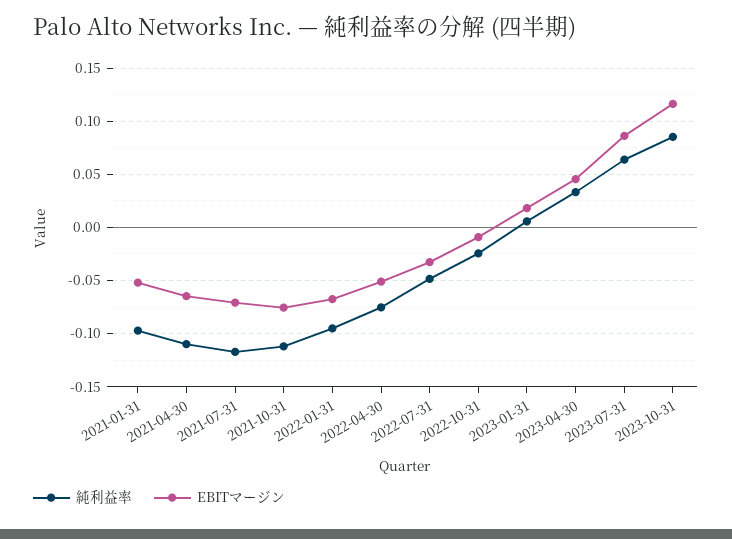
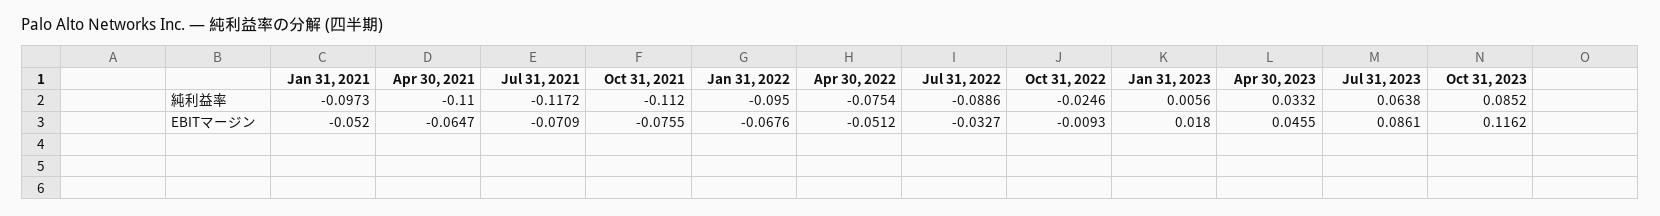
  {
    "純利益率": {
      "2021-01-31": -0.0973,
      "2021-04-30": -0.11,
      "2021-07-31": -0.1172,
      "2021-10-31": -0.112,
      "2022-01-31": -0.095,
      "2022-04-30": -0.0754,
-     "2022-07-31": -0.05,
+     "2022-07-31": -0.0886,
      "2022-10-31": -0.0246,
      "2023-01-31": 0.0056,
      "2023-04-30": 0.0332,
      "2023-07-31": 0.0638,
      "2023-10-31": 0.0852
    },
    "EBITマージン": {
      "2021-01-31": -0.052,
      "2021-04-30": -0.0647,
      "2021-07-31": -0.0709,
      "2021-10-31": -0.0755,
      "2022-01-31": -0.0676,
      "2022-04-30": -0.0512,
      "2022-07-31": -0.0327,
      "2022-10-31": -0.0093,
      "2023-01-31": 0.018,
      "2023-04-30": 0.0455,
      "2023-07-31": 0.0861,
      "2023-10-31": 0.1162
    }
  }

